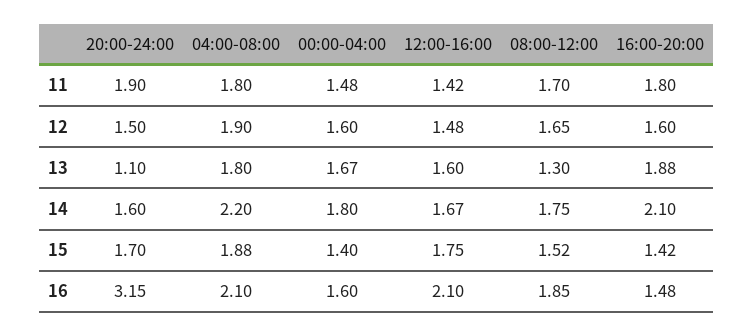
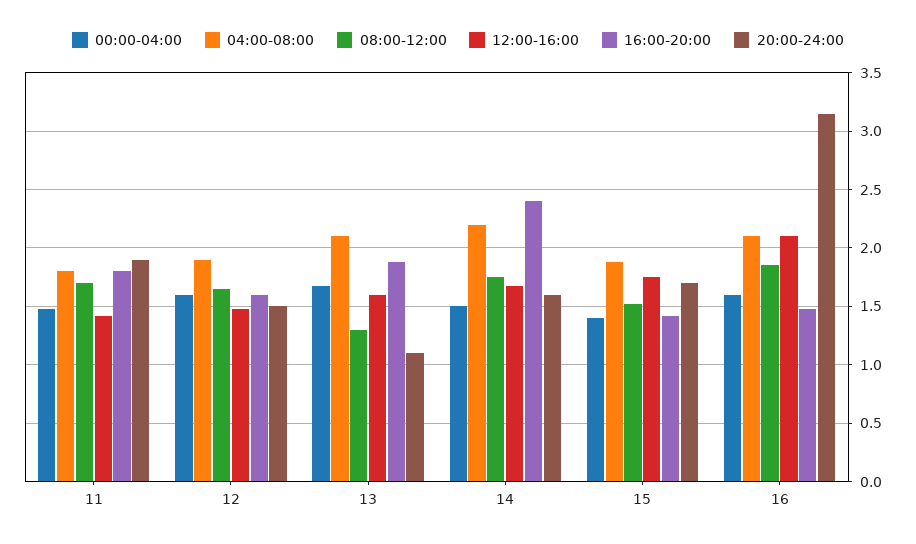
  {
    "20:00-24:00": {
      "11": 1.9,
      "12": 1.5,
      "13": 1.1,
      "14": 1.6,
      "15": 1.7,
      "16": 3.15
    },
    "04:00-08:00": {
      "11": 1.8,
      "12": 1.9,
-     "13": 1.8,
+     "13": 2.1,
      "14": 2.2,
      "15": 1.88,
      "16": 2.1
    },
    "00:00-04:00": {
      "11": 1.48,
      "12": 1.6,
      "13": 1.67,
-     "14": 1.8,
+     "14": 1.5,
      "15": 1.4,
      "16": 1.6
    },
    "12:00-16:00": {
      "11": 1.42,
      "12": 1.48,
      "13": 1.6,
      "14": 1.67,
      "15": 1.75,
      "16": 2.1
    },
    "08:00-12:00": {
      "11": 1.7,
      "12": 1.65,
      "13": 1.3,
      "14": 1.75,
      "15": 1.52,
      "16": 1.85
    },
    "16:00-20:00": {
      "11": 1.8,
      "12": 1.6,
      "13": 1.88,
-     "14": 2.1,
+     "14": 2.4,
      "15": 1.42,
      "16": 1.48
    }
  }

